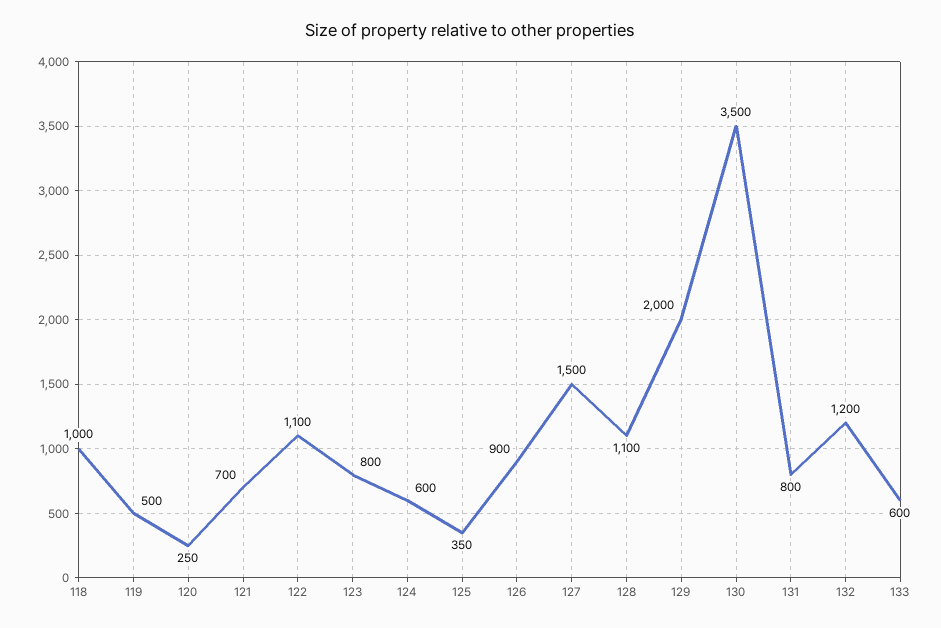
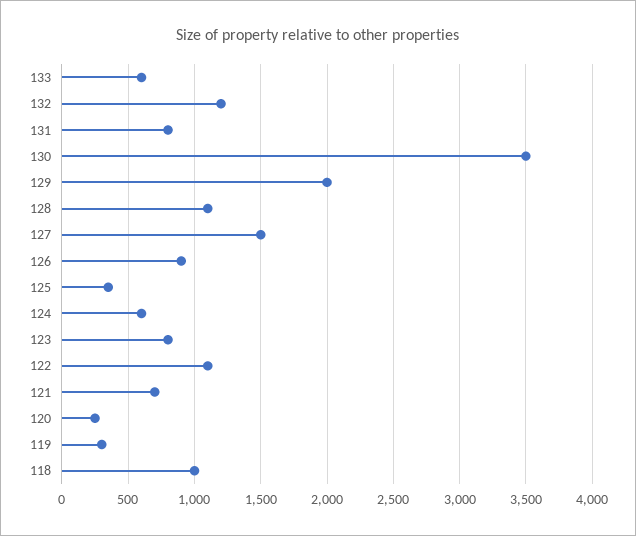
  {
    "118": 1000,
-   "119": 500,
+   "119": 300,
    "120": 250,
    "121": 700,
    "122": 1100,
    "123": 800,
    "124": 600,
    "125": 350,
    "126": 900,
    "127": 1500,
    "128": 1100,
    "129": 2000,
    "130": 3500,
    "131": 800,
    "132": 1200,
    "133": 600
  }

